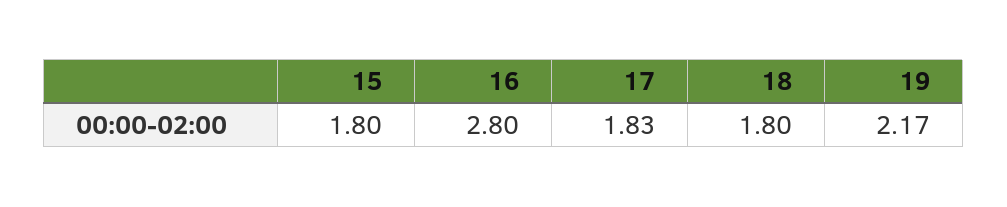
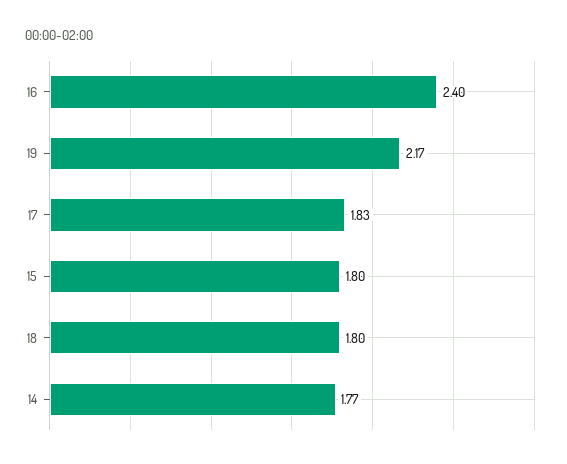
  {
    "15": 1.8,
-   "16": 2.8,
+   "16": 2.4,
    "17": 1.83,
    "18": 1.8,
-   "19": 2.17
+   "19": 2.17,
+   "14": 1.77
  }

